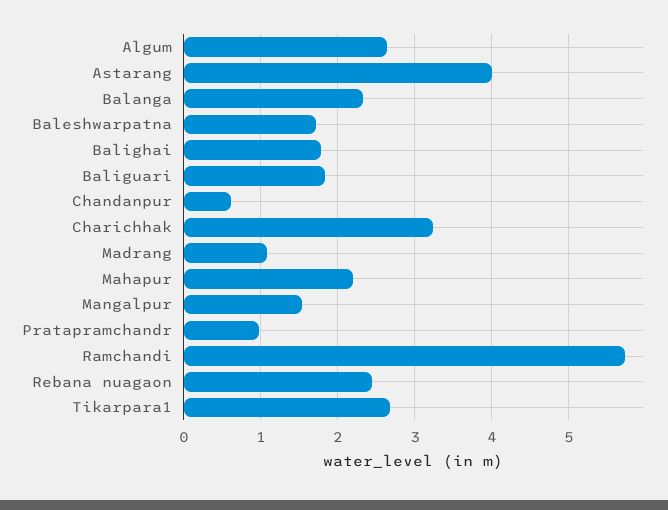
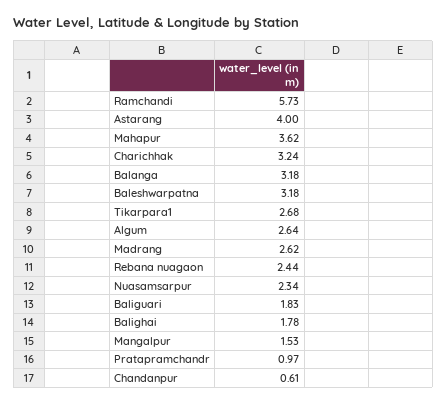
  {
    "Algum": 2.64,
    "Astarang": 4,
-   "Balanga": 2.3,
+   "Balanga": 3.18,
-   "Baleshwarpatna": 1.7,
+   "Baleshwarpatna": 3.18,
    "Balighai": 1.78,
    "Baliguari": 1.83,
    "Chandanpur": 0.61,
    "Charichhak": 3.24,
-   "Madrang": 1.1,
+   "Madrang": 2.62,
-   "Mahapur": 2.2,
+   "Mahapur": 3.62,
    "Mangalpur": 1.53,
    "Pratapramchandr": 0.97,
    "Ramchandi": 5.73,
    "Rebana nuagaon": 2.44,
-   "Tikarpara1": 2.68
+   "Tikarpara1": 2.68,
+   "Nuasamsarpur": 2.34
  }

